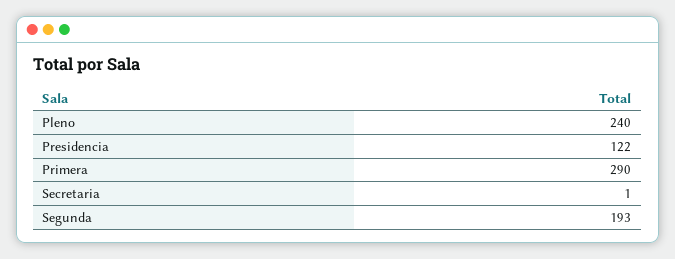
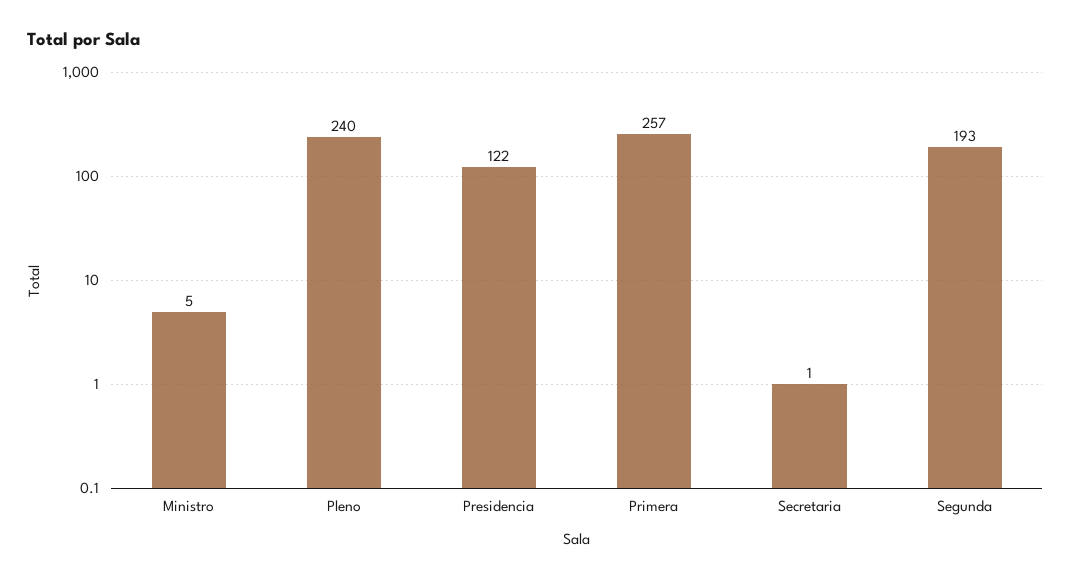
  {
    "Pleno": 240,
    "Presidencia": 122,
-   "Primera": 290,
+   "Primera": 257,
    "Secretaria": 1,
-   "Segunda": 193
+   "Segunda": 193,
+   "Ministro": 5
  }

